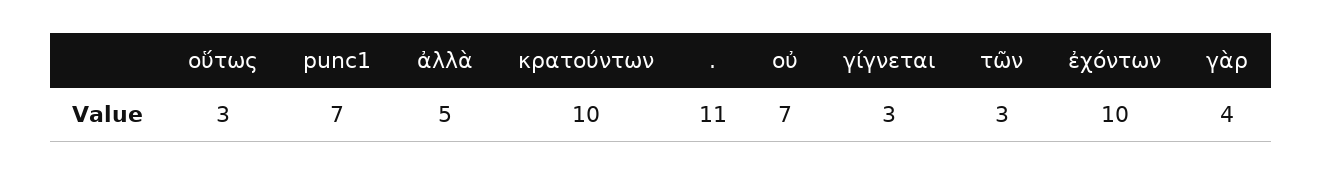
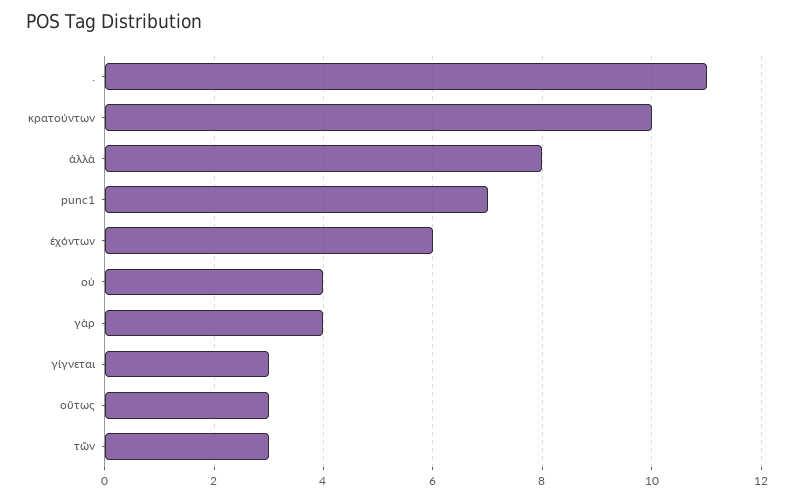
  {
    "οὕτως": 3,
    "punc1": 7,
-   "ἀλλὰ": 5,
+   "ἀλλὰ": 8,
    "κρατούντων": 10,
    ".": 11,
-   "οὐ": 7,
+   "οὐ": 4,
    "γίγνεται": 3,
    "τῶν": 3,
-   "ἐχόντων": 10,
+   "ἐχόντων": 6,
    "γὰρ": 4
  }

